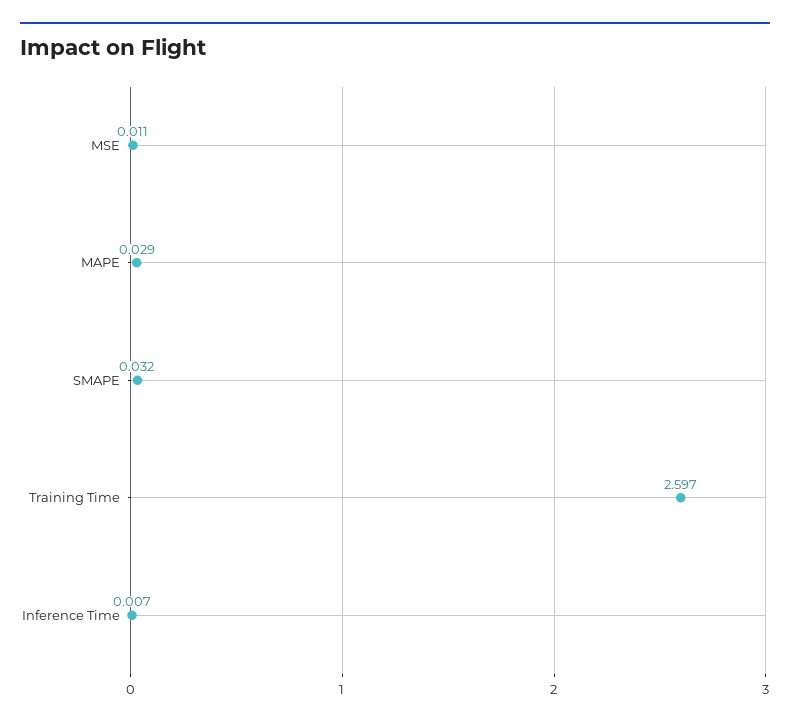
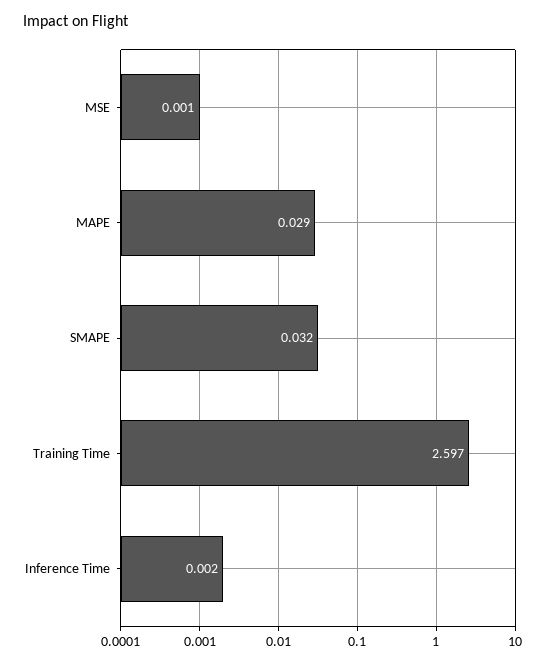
  {
-   "MSE": 0.011,
+   "MSE": 0.001,
    "MAPE": 0.029,
    "SMAPE": 0.032,
    "Training Time": 2.597,
-   "Inference Time": 0.007
+   "Inference Time": 0.002
  }

